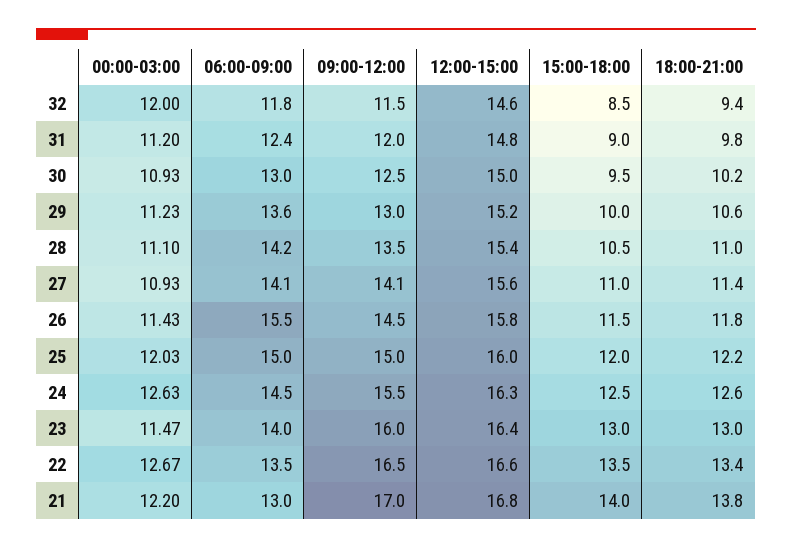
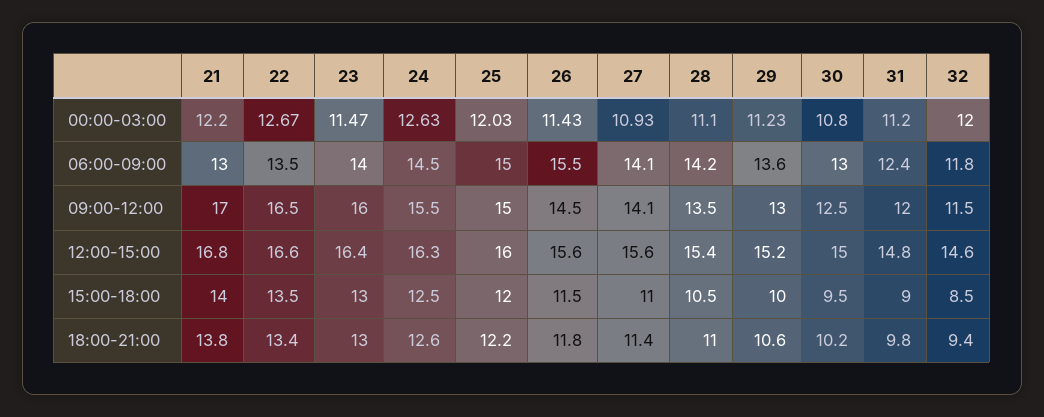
  {
    "00:00-03:00": {
      "32": 12,
      "31": 11.2,
-     "30": 10.93,
+     "30": 10.8,
      "29": 11.23,
      "28": 11.1,
      "27": 10.93,
      "26": 11.43,
      "25": 12.03,
      "24": 12.63,
      "23": 11.47,
      "22": 12.67,
      "21": 12.2
    },
    "06:00-09:00": {
      "32": 11.8,
      "31": 12.4,
      "30": 13,
      "29": 13.6,
      "28": 14.2,
      "27": 14.1,
      "26": 15.5,
      "25": 15,
      "24": 14.5,
      "23": 14,
      "22": 13.5,
      "21": 13
    },
    "09:00-12:00": {
      "32": 11.5,
      "31": 12,
      "30": 12.5,
      "29": 13,
      "28": 13.5,
      "27": 14.1,
      "26": 14.5,
      "25": 15,
      "24": 15.5,
      "23": 16,
      "22": 16.5,
      "21": 17
    },
    "12:00-15:00": {
      "32": 14.6,
      "31": 14.8,
      "30": 15,
      "29": 15.2,
      "28": 15.4,
      "27": 15.6,
-     "26": 15.8,
+     "26": 15.6,
      "25": 16,
      "24": 16.3,
      "23": 16.4,
      "22": 16.6,
      "21": 16.8
    },
    "15:00-18:00": {
      "32": 8.5,
      "31": 9,
      "30": 9.5,
      "29": 10,
      "28": 10.5,
      "27": 11,
      "26": 11.5,
      "25": 12,
      "24": 12.5,
      "23": 13,
      "22": 13.5,
      "21": 14
    },
    "18:00-21:00": {
      "32": 9.4,
      "31": 9.8,
      "30": 10.2,
      "29": 10.6,
      "28": 11,
      "27": 11.4,
      "26": 11.8,
      "25": 12.2,
      "24": 12.6,
      "23": 13,
      "22": 13.4,
      "21": 13.8
    }
  }

